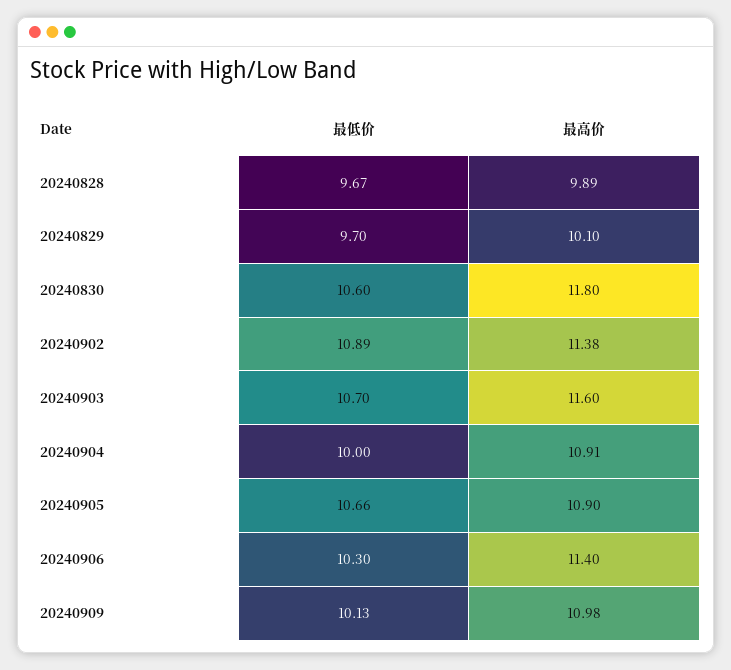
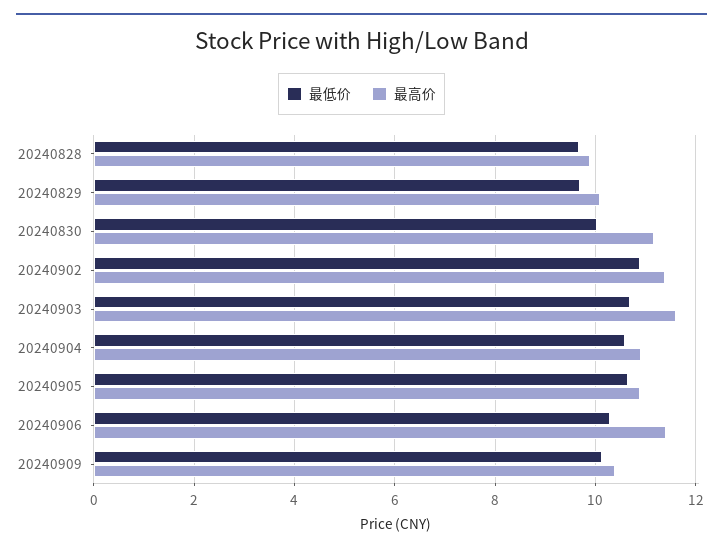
  {
    "最低价": {
      "20240828": 9.67,
      "20240829": 9.7,
-     "20240830": 10.6,
+     "20240830": 10,
      "20240902": 10.89,
      "20240903": 10.7,
-     "20240904": 10,
+     "20240904": 10.6,
      "20240905": 10.66,
      "20240906": 10.3,
      "20240909": 10.13
    },
    "最高价": {
      "20240828": 9.89,
      "20240829": 10.1,
-     "20240830": 11.8,
+     "20240830": 11.2,
      "20240902": 11.38,
      "20240903": 11.6,
      "20240904": 10.91,
      "20240905": 10.9,
      "20240906": 11.4,
-     "20240909": 10.98
+     "20240909": 10.4
    }
  }

